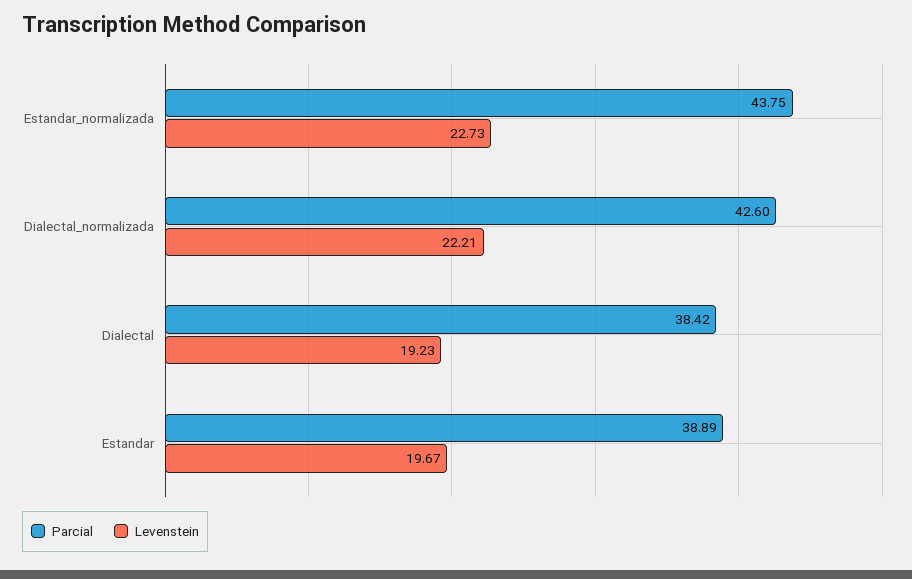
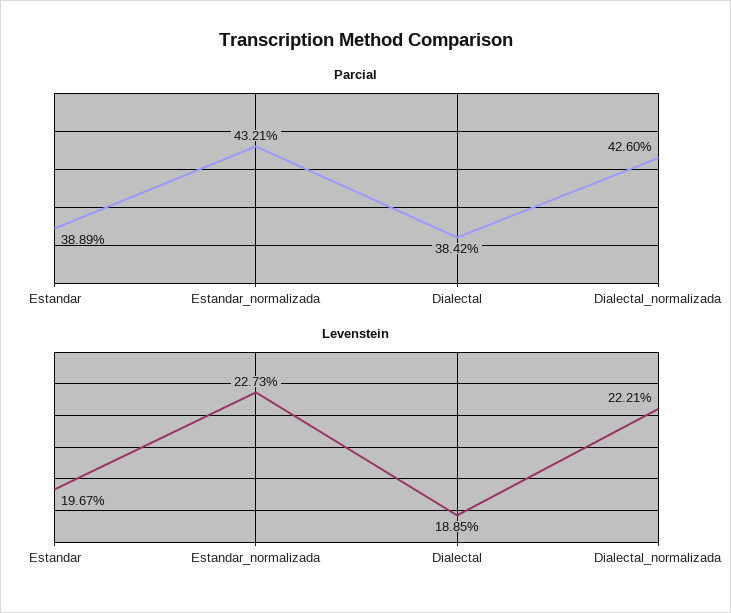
  {
    "Parcial": {
-     "Estandar_normalizada": 43.75,
+     "Estandar_normalizada": 43.21,
      "Dialectal_normalizada": 42.6,
      "Dialectal": 38.42,
      "Estandar": 38.89
    },
    "Levenstein": {
      "Estandar_normalizada": 22.73,
      "Dialectal_normalizada": 22.21,
-     "Dialectal": 19.23,
+     "Dialectal": 18.85,
      "Estandar": 19.67
    }
  }

